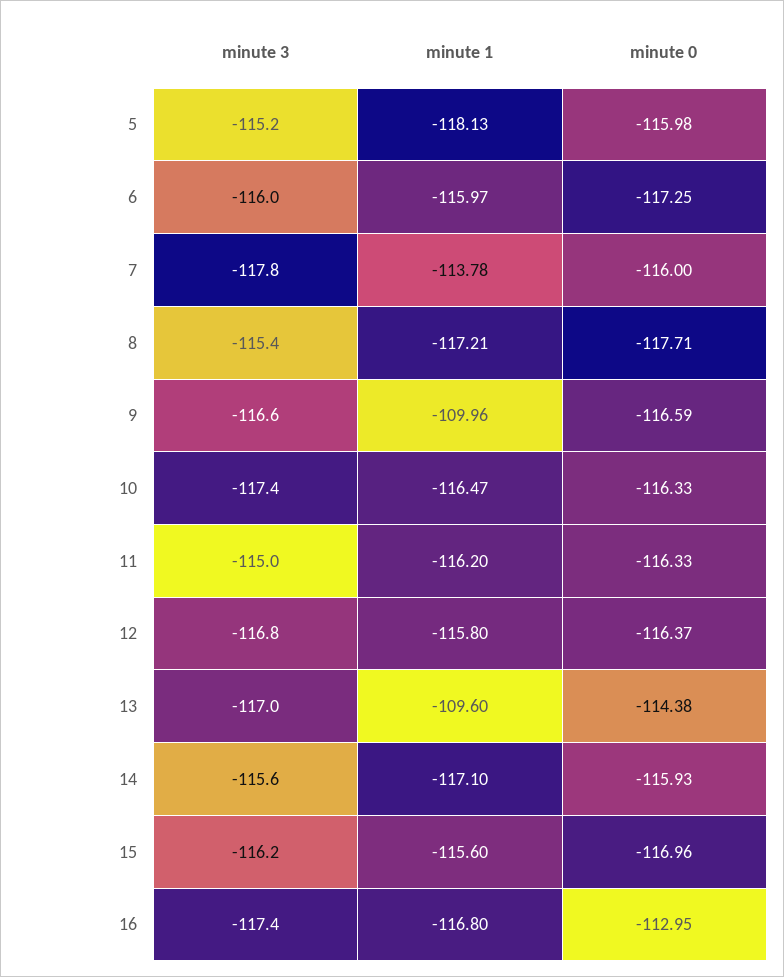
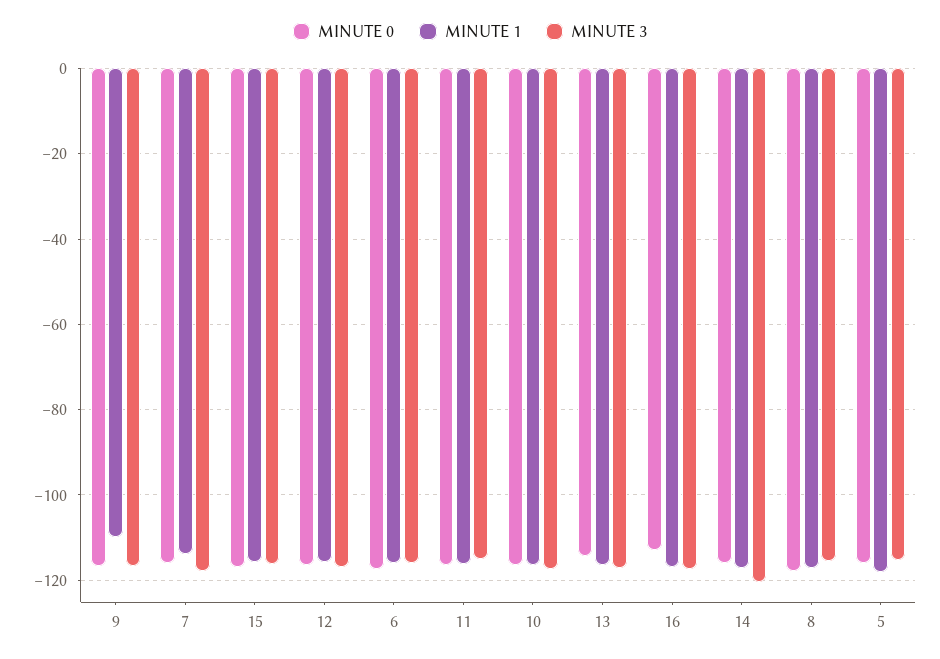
  {
    "minute 3": {
      "5": -115.2,
      "6": -116,
      "7": -117.8,
      "8": -115.4,
      "9": -116.6,
      "10": -117.4,
      "11": -115,
      "12": -116.8,
      "13": -117,
-     "14": -115.6,
+     "14": -120,
      "15": -116.2,
      "16": -117.4
    },
    "minute 1": {
      "5": -118.13,
      "6": -115.97,
      "7": -113.78,
      "8": -117.21,
      "9": -109.96,
      "10": -116.47,
      "11": -116.2,
      "12": -115.8,
-     "13": -109.6,
+     "13": -116,
      "14": -117.1,
      "15": -115.6,
      "16": -116.8
    },
    "minute 0": {
      "5": -115.98,
      "6": -117.25,
      "7": -116,
      "8": -117.71,
      "9": -116.59,
      "10": -116.33,
      "11": -116.33,
      "12": -116.37,
      "13": -114.38,
      "14": -115.93,
      "15": -116.96,
      "16": -112.95
    }
  }

